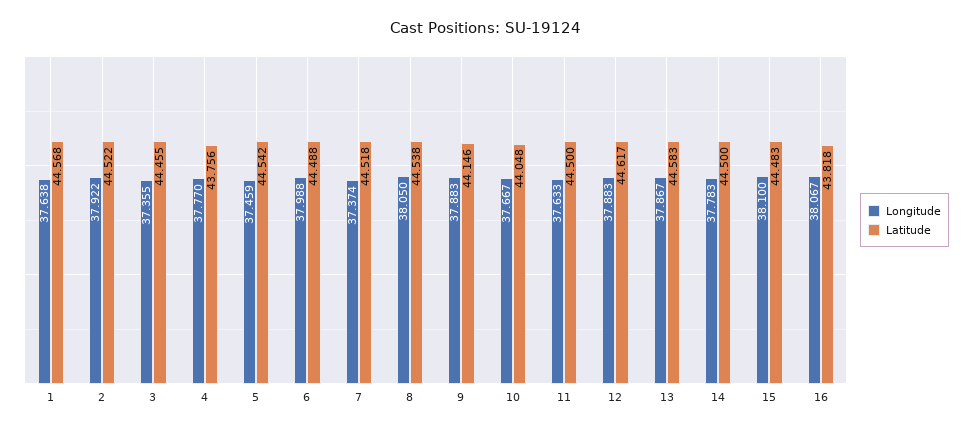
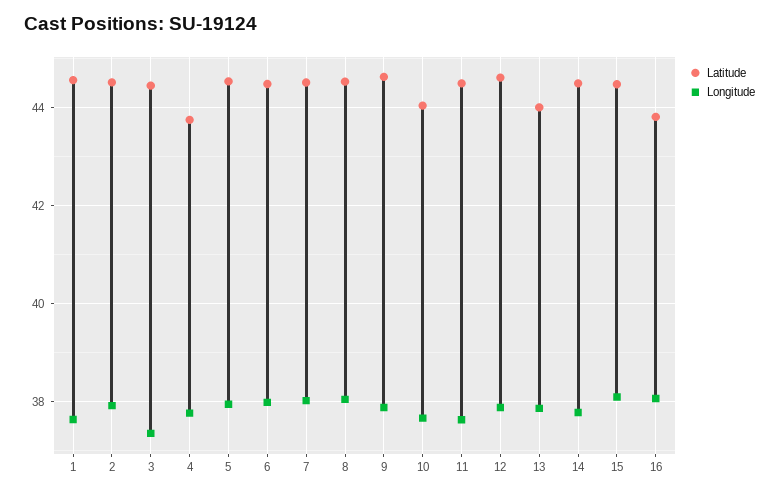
  {
    "Longitude": {
      "1": 37.638,
      "2": 37.922,
      "3": 37.355,
      "4": 37.77,
-     "5": 37.459,
+     "5": 38,
      "6": 37.988,
-     "7": 37.374,
+     "7": 38,
      "8": 38.05,
      "9": 37.883,
      "10": 37.667,
      "11": 37.633,
      "12": 37.883,
      "13": 37.867,
      "14": 37.783,
      "15": 38.1,
      "16": 38.067
    },
    "Latitude": {
      "1": 44.568,
      "2": 44.522,
      "3": 44.455,
      "4": 43.756,
      "5": 44.542,
      "6": 44.488,
      "7": 44.518,
      "8": 44.538,
-     "9": 44.146,
+     "9": 44.6,
      "10": 44.048,
      "11": 44.5,
      "12": 44.617,
-     "13": 44.583,
+     "13": 44,
      "14": 44.5,
      "15": 44.483,
      "16": 43.818
    }
  }

